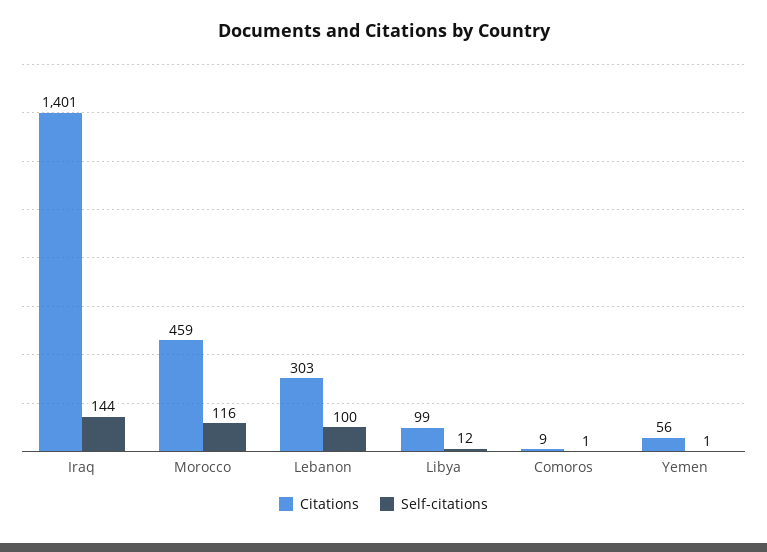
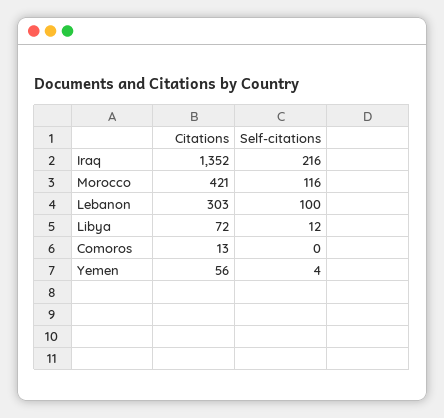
  {
    "Citations": {
-     "Iraq": 1401,
+     "Iraq": 1352,
-     "Morocco": 459,
+     "Morocco": 421,
      "Lebanon": 303,
-     "Libya": 99,
+     "Libya": 72,
-     "Comoros": 9,
+     "Comoros": 13,
      "Yemen": 56
    },
    "Self-citations": {
-     "Iraq": 144,
+     "Iraq": 216,
      "Morocco": 116,
      "Lebanon": 100,
      "Libya": 12,
-     "Comoros": 1,
+     "Comoros": 0,
-     "Yemen": 1
+     "Yemen": 4
    }
  }

